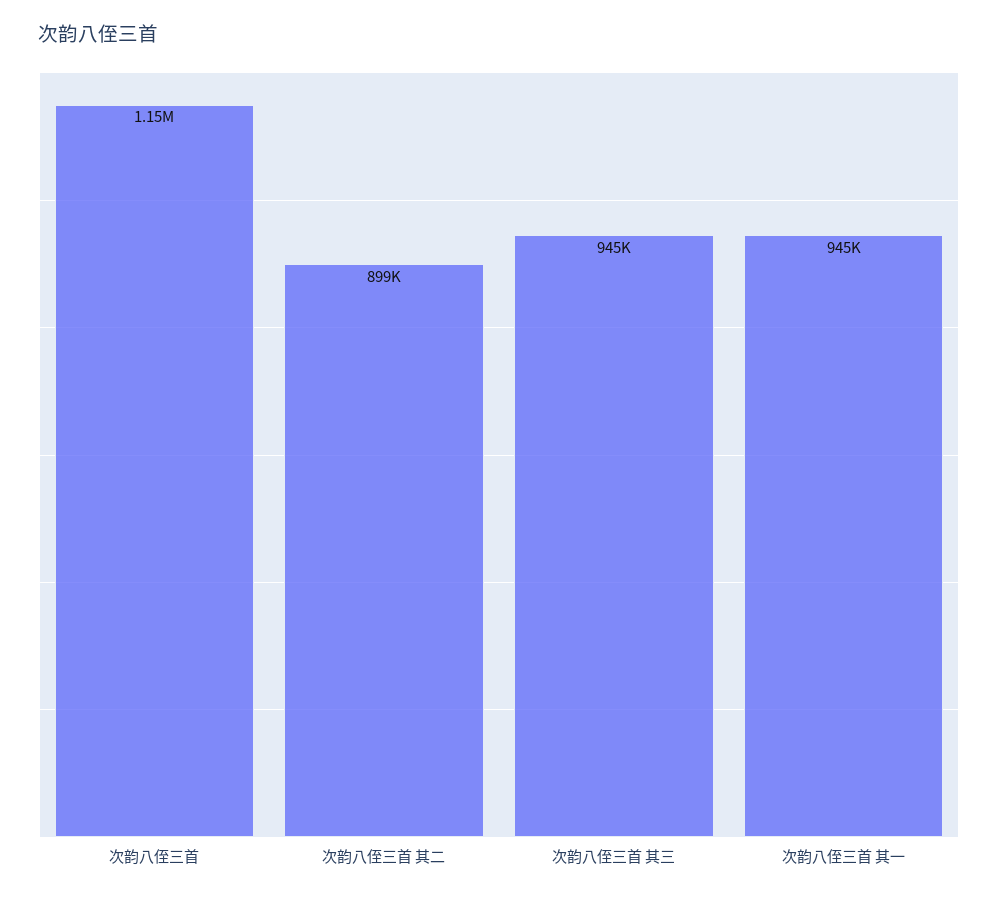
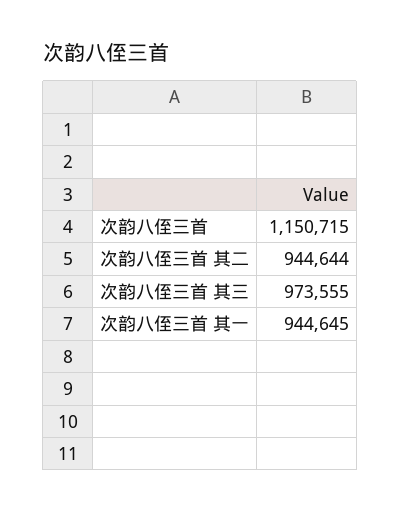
  {
    "次韵八侄三首": 1150715,
-   "次韵八侄三首 其二": 899000,
+   "次韵八侄三首 其二": 944644,
-   "次韵八侄三首 其三": 945000,
+   "次韵八侄三首 其三": 973555,
    "次韵八侄三首 其一": 944645
  }

